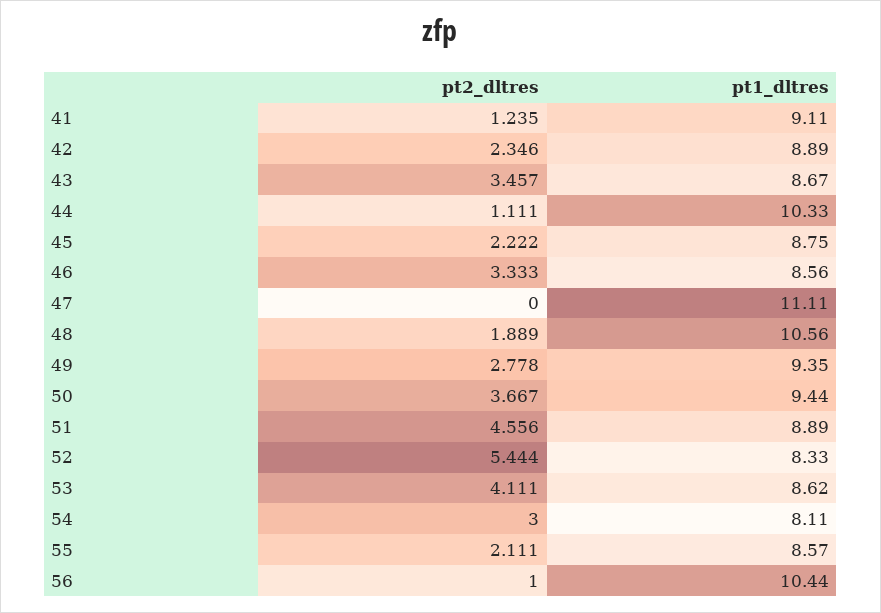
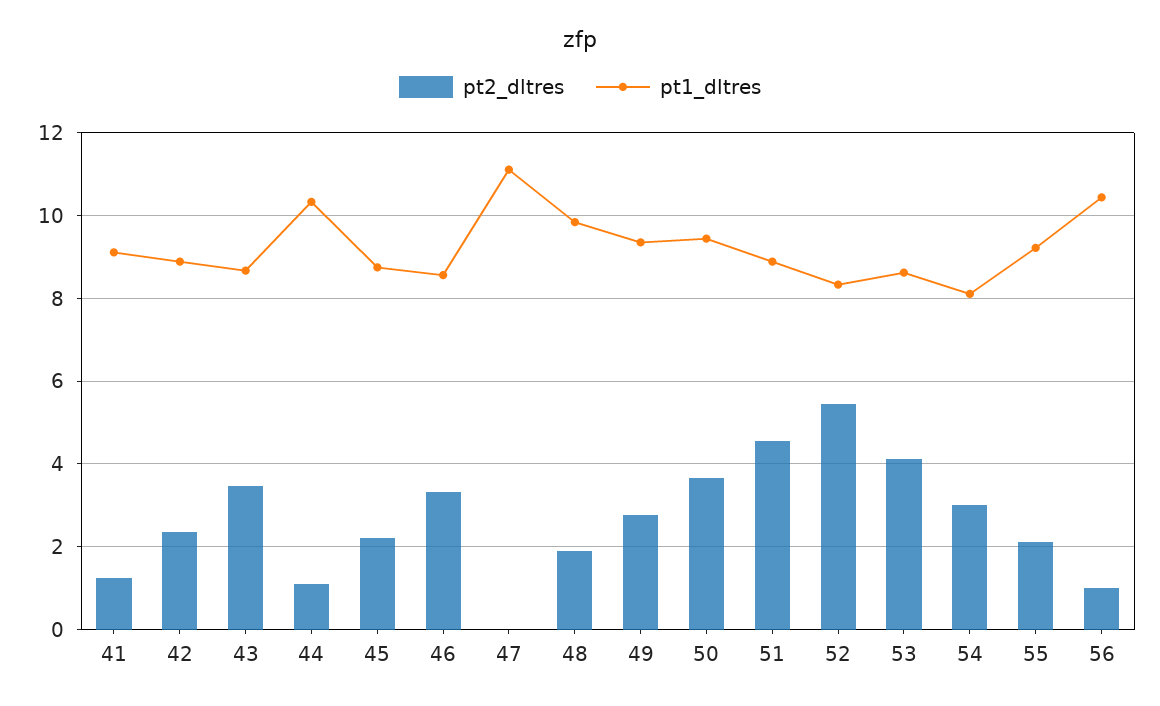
  {
    "pt2_dltres": {
      "41": 1.235,
      "42": 2.346,
      "43": 3.457,
      "44": 1.111,
      "45": 2.222,
      "46": 3.333,
      "47": 0,
      "48": 1.889,
      "49": 2.778,
      "50": 3.667,
      "51": 4.556,
      "52": 5.444,
      "53": 4.111,
      "54": 3,
      "55": 2.111,
      "56": 1
    },
    "pt1_dltres": {
      "41": 9.11,
      "42": 8.89,
      "43": 8.67,
      "44": 10.33,
      "45": 8.75,
      "46": 8.56,
      "47": 11.11,
-     "48": 10.56,
+     "48": 9.8,
      "49": 9.35,
      "50": 9.44,
      "51": 8.89,
      "52": 8.33,
      "53": 8.62,
      "54": 8.11,
-     "55": 8.57,
+     "55": 9.2,
      "56": 10.44
    }
  }

